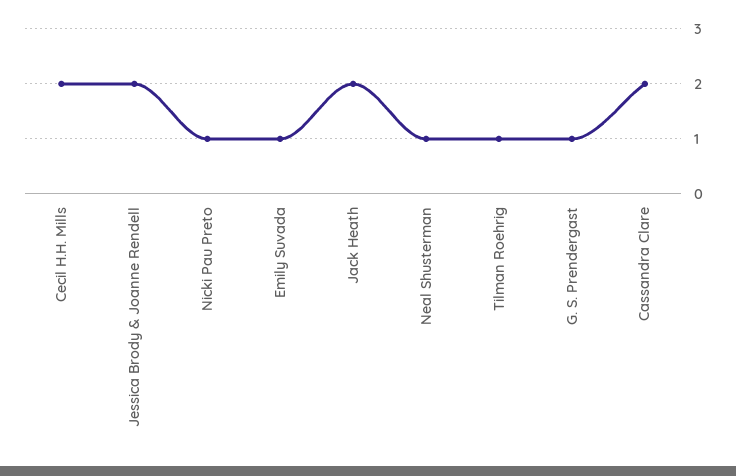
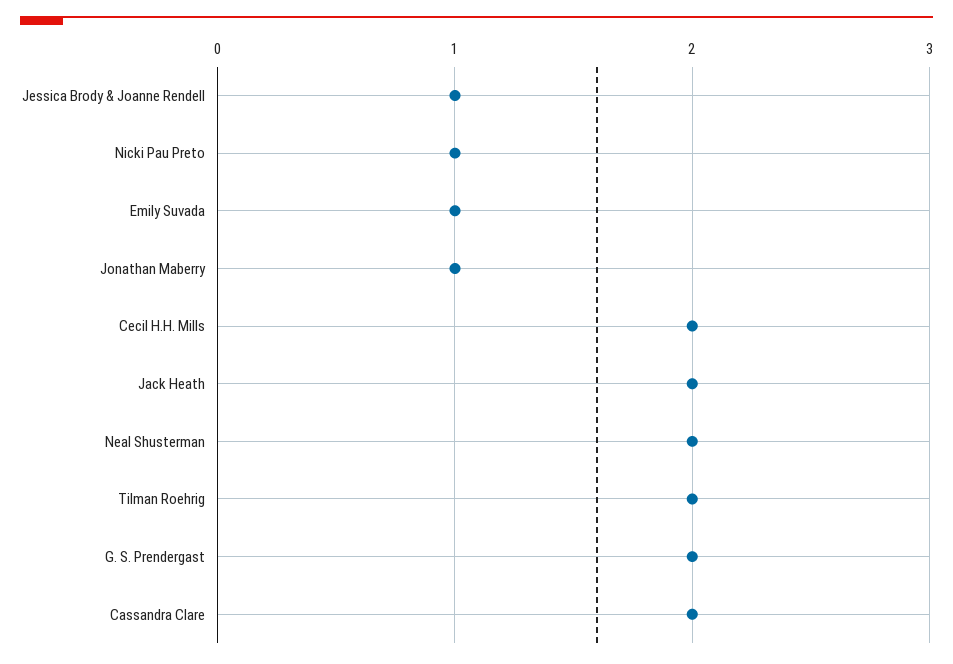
  {
    "Cecil H.H. Mills": 2,
-   "Jessica Brody & Joanne Rendell": 2,
+   "Jessica Brody & Joanne Rendell": 1,
    "Nicki Pau Preto": 1,
    "Emily Suvada": 1,
    "Jack Heath": 2,
-   "Neal Shusterman": 1,
+   "Neal Shusterman": 2,
-   "Tilman Roehrig": 1,
+   "Tilman Roehrig": 2,
-   "G. S. Prendergast": 1,
+   "G. S. Prendergast": 2,
-   "Cassandra Clare": 2
+   "Cassandra Clare": 2,
+   "Jonathan Maberry": 1
  }

